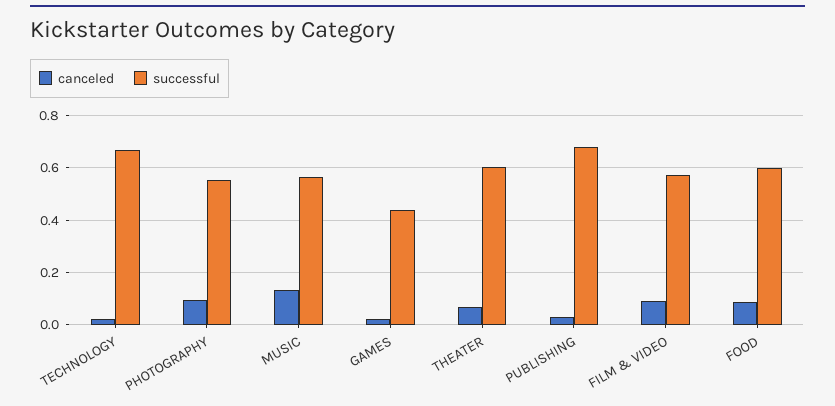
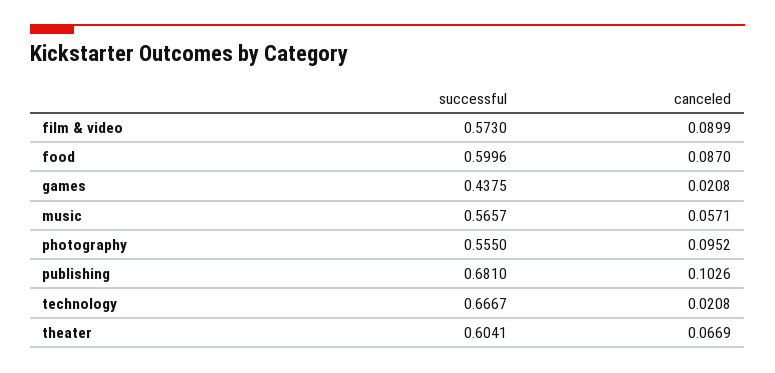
  {
    "canceled": {
      "TECHNOLOGY": 0.0208,
      "PHOTOGRAPHY": 0.0952,
-     "MUSIC": 0.125,
+     "MUSIC": 0.0571,
      "GAMES": 0.0208,
      "THEATER": 0.0669,
-     "PUBLISHING": 0.025,
+     "PUBLISHING": 0.1026,
      "FILM & VIDEO": 0.0899,
      "FOOD": 0.087
    },
    "successful": {
      "TECHNOLOGY": 0.6667,
      "PHOTOGRAPHY": 0.555,
      "MUSIC": 0.5657,
      "GAMES": 0.4375,
      "THEATER": 0.6041,
      "PUBLISHING": 0.681,
      "FILM & VIDEO": 0.573,
      "FOOD": 0.5996
    }
  }

